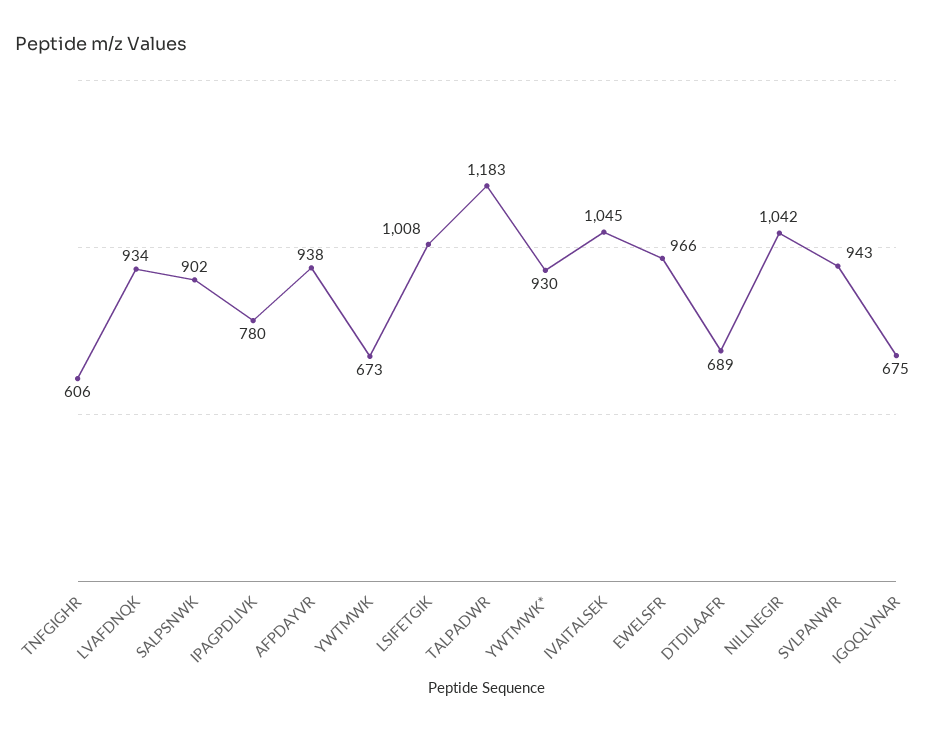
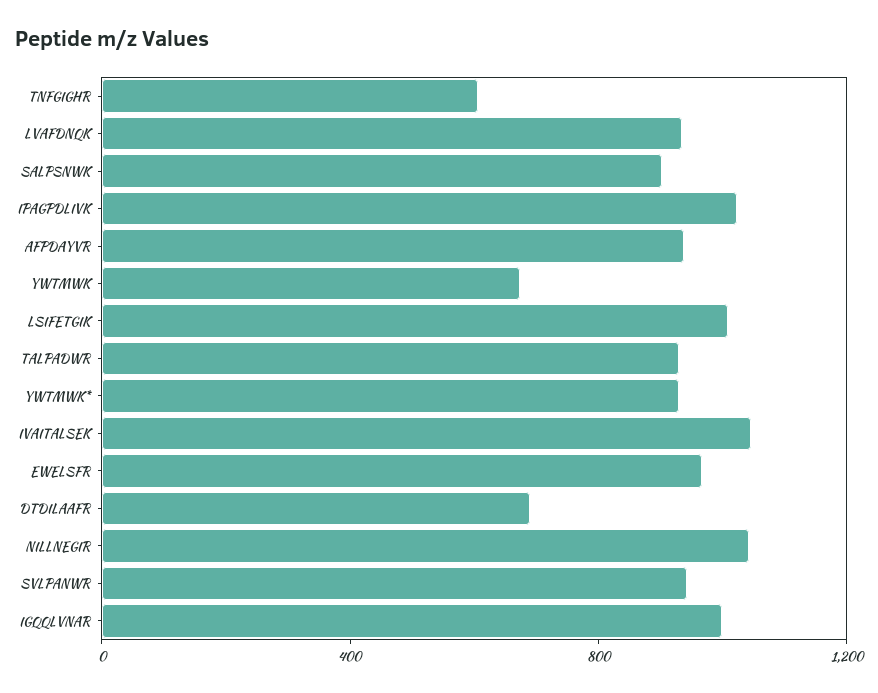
  {
    "TNFGIGHR": 606,
    "LVAFDNQK": 934,
    "SALPSNWK": 902,
-   "IPAGPDLIVK": 780,
+   "IPAGPDLIVK": 1000,
    "AFPDAYVR": 938,
    "YWTMWK": 673,
    "LSIFETGIK": 1008,
-   "TALPADWR": 1183,
+   "TALPADWR": 900,
    "YWTMWK*": 930,
    "IVAITALSEK": 1045,
    "EWELSFR": 966,
    "DTDILAAFR": 689,
    "NILLNEGIR": 1042,
    "SVLPANWR": 943,
-   "IGQQLVNAR": 675
+   "IGQQLVNAR": 1000
  }

